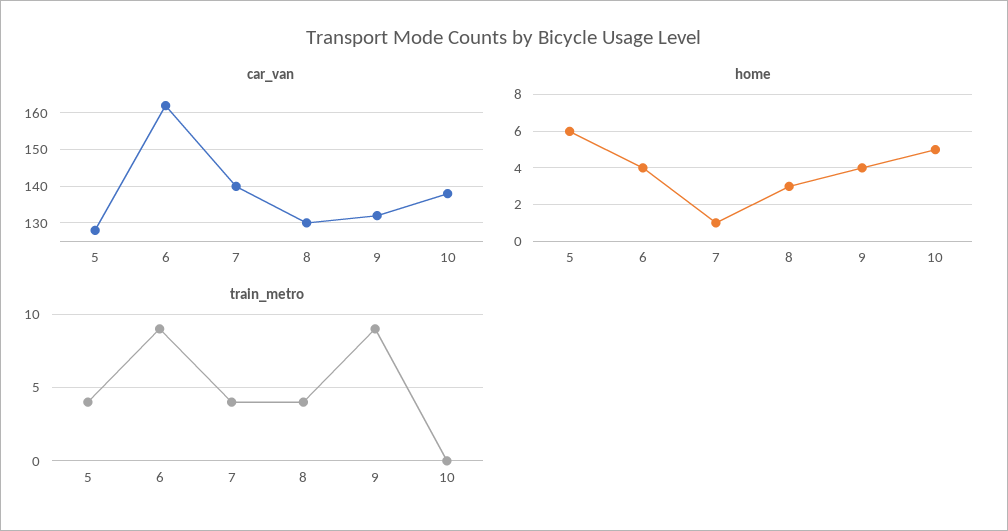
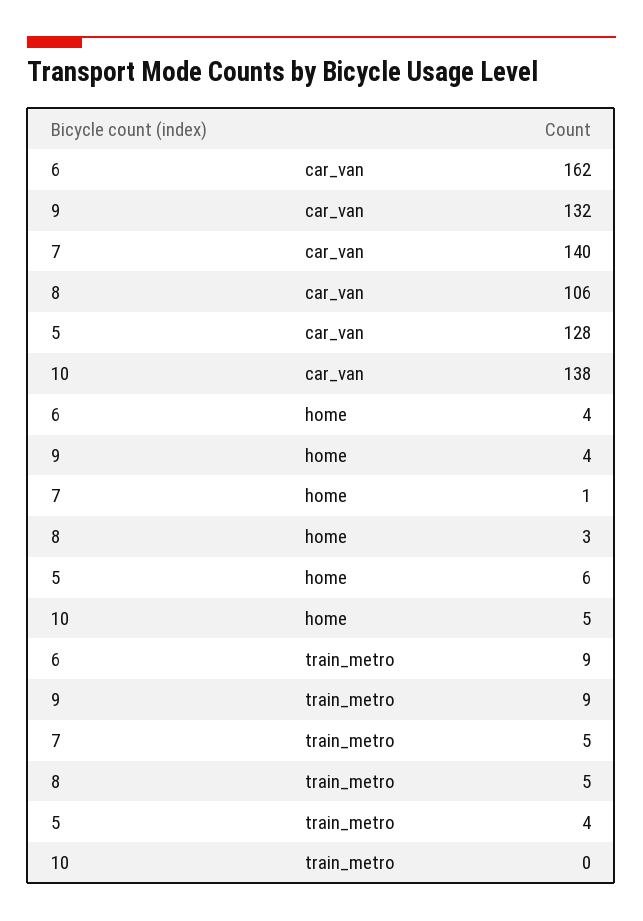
  {
    "car_van": {
      "5": 128,
      "6": 162,
      "7": 140,
-     "8": 130,
+     "8": 106,
      "9": 132,
      "10": 138
    },
    "home": {
      "5": 6,
      "6": 4,
      "7": 1,
      "8": 3,
      "9": 4,
      "10": 5
    },
    "train_metro": {
      "5": 4,
      "6": 9,
-     "7": 4,
+     "7": 5,
-     "8": 4,
+     "8": 5,
      "9": 9,
      "10": 0
    }
  }

